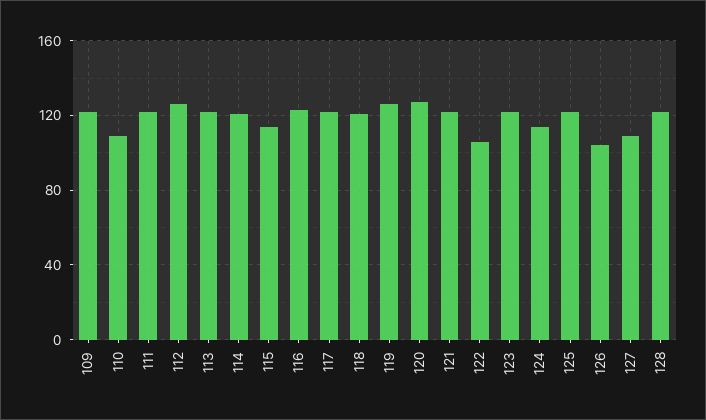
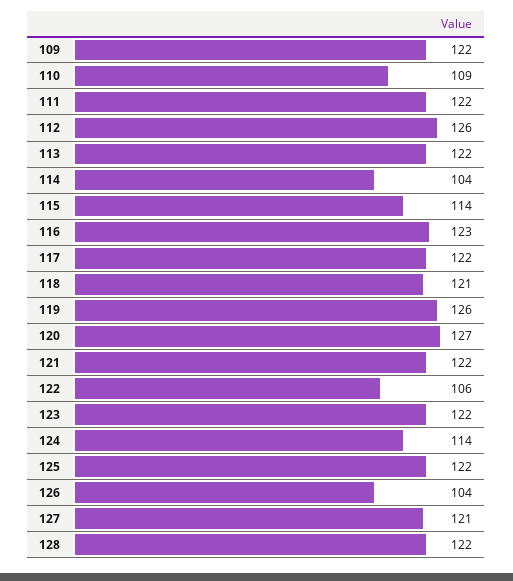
  {
    "109": 122,
    "110": 109,
    "111": 122,
    "112": 126,
    "113": 122,
-   "114": 120,
+   "114": 104,
    "115": 114,
    "116": 123,
    "117": 122,
    "118": 121,
    "119": 126,
    "120": 127,
    "121": 122,
    "122": 106,
    "123": 122,
    "124": 114,
    "125": 122,
    "126": 104,
-   "127": 110,
+   "127": 121,
    "128": 122
  }

